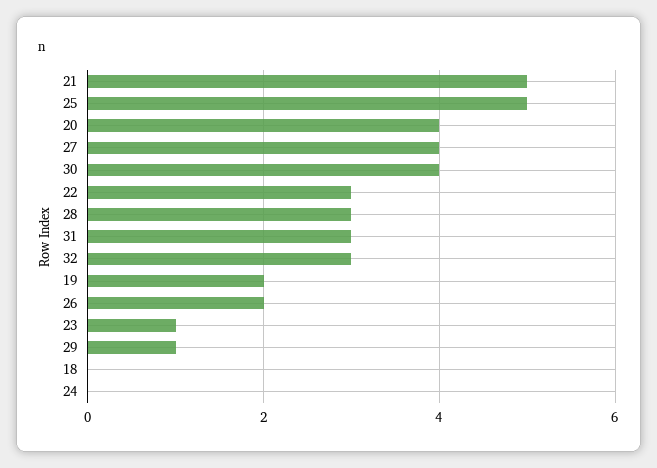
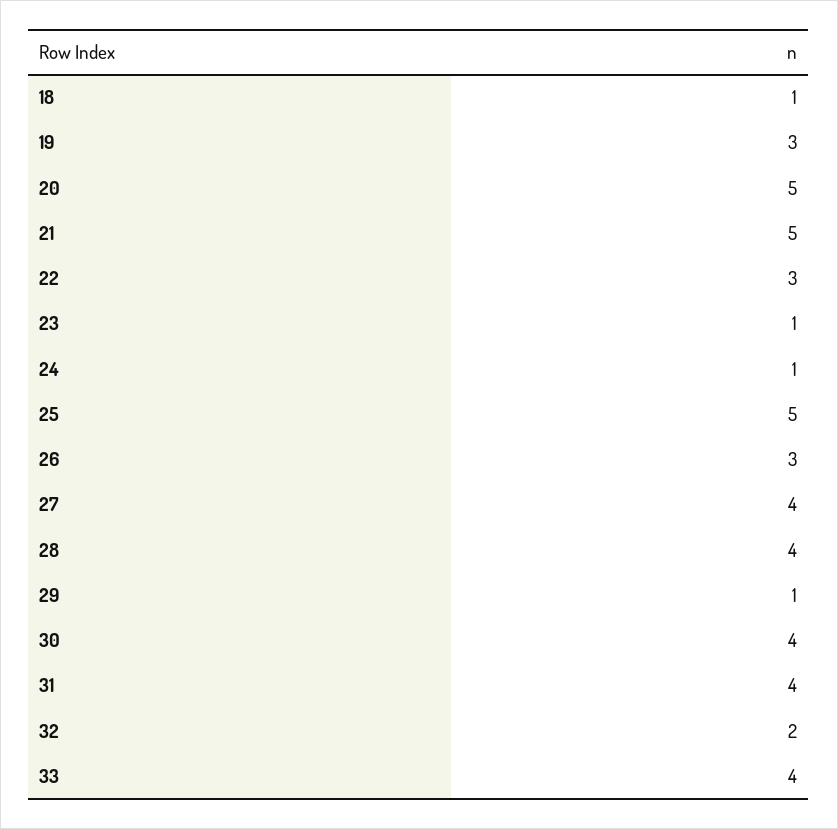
  {
    "21": 5,
    "25": 5,
-   "20": 4,
+   "20": 5,
    "27": 4,
    "30": 4,
    "22": 3,
-   "28": 3,
+   "28": 4,
-   "31": 3,
+   "31": 4,
-   "32": 3,
+   "32": 2,
-   "19": 2,
+   "19": 3,
-   "26": 2,
+   "26": 3,
    "23": 1,
    "29": 1,
-   "18": 0,
+   "18": 1,
-   "24": 0
+   "24": 1,
+   "33": 4
  }

